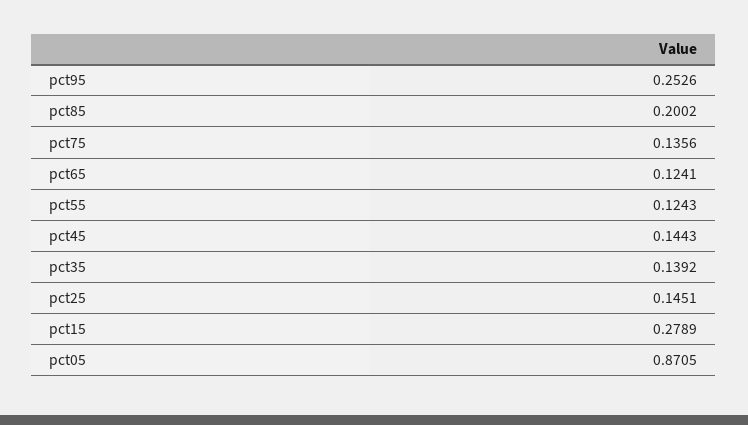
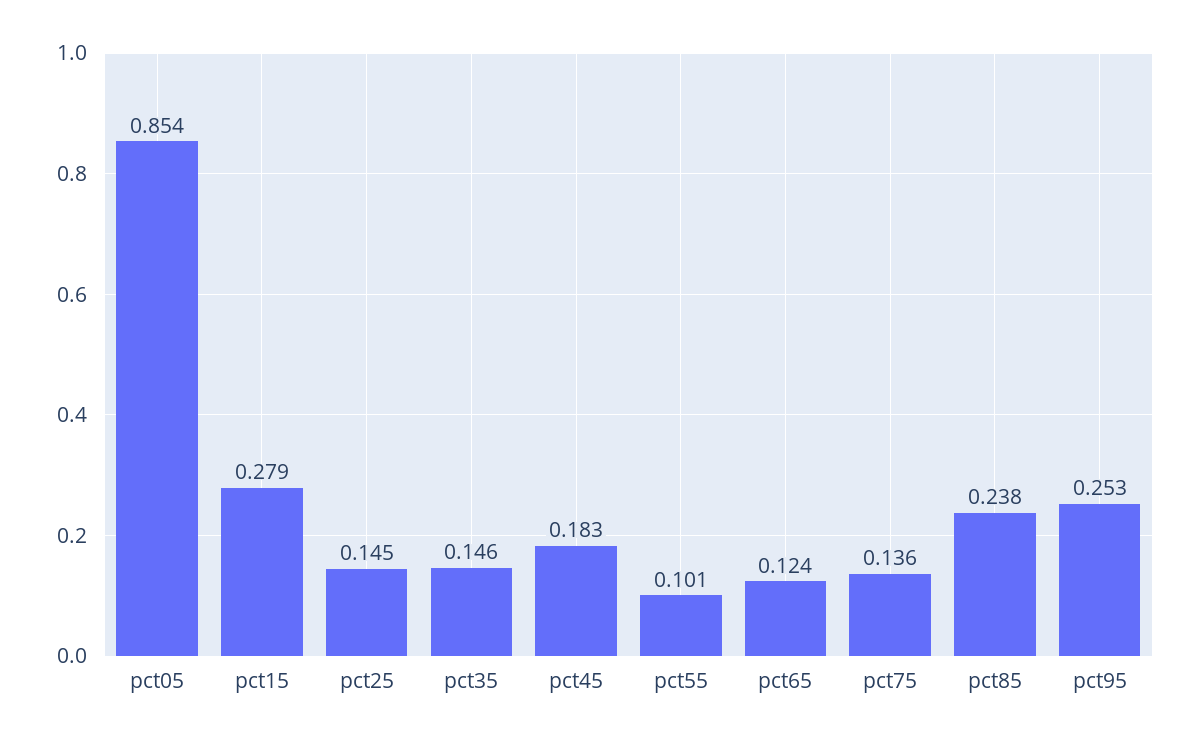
  {
    "pct95": 0.2526,
-   "pct85": 0.2002,
+   "pct85": 0.238,
    "pct75": 0.1356,
    "pct65": 0.1241,
-   "pct55": 0.1243,
+   "pct55": 0.101,
-   "pct45": 0.1443,
+   "pct45": 0.183,
-   "pct35": 0.1392,
+   "pct35": 0.146,
    "pct25": 0.1451,
    "pct15": 0.2789,
-   "pct05": 0.8705
+   "pct05": 0.854
  }

